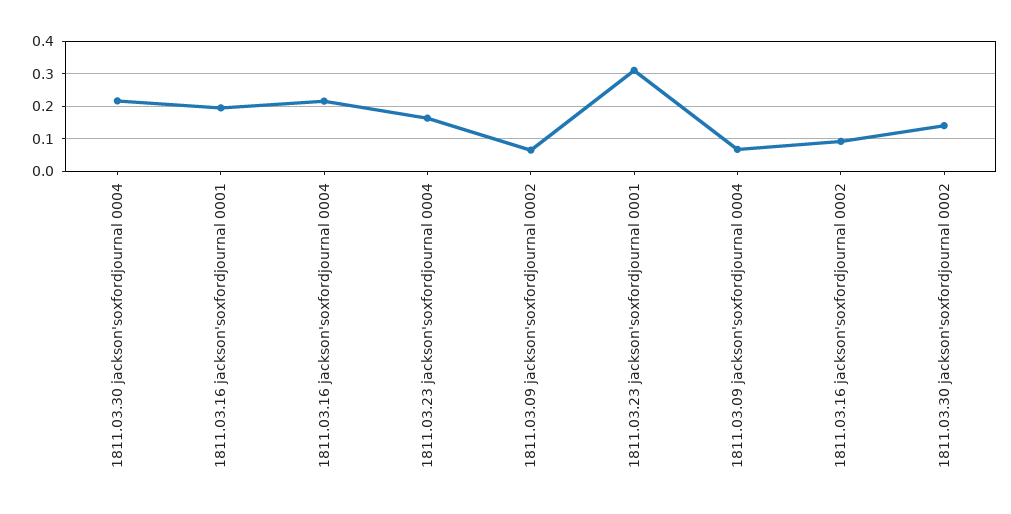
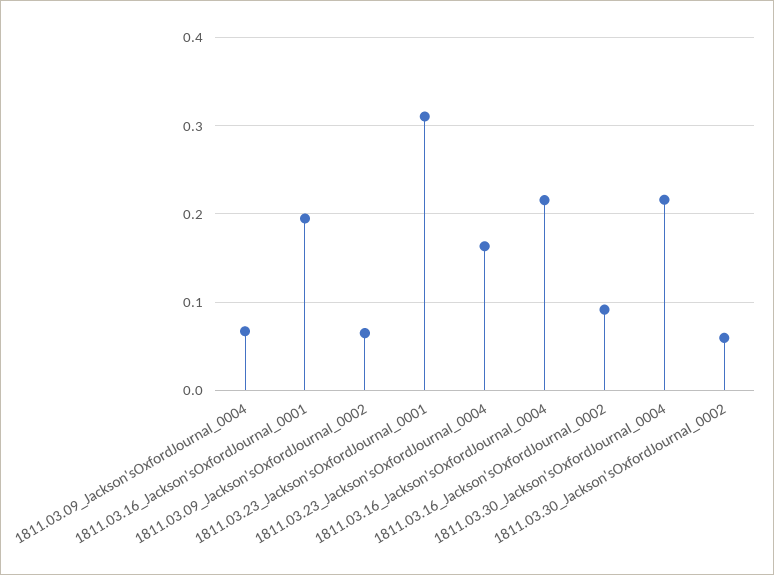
  {
    "1811.03.30 jackson'soxfordjournal 0004": 0.22,
    "1811.03.16 jackson'soxfordjournal 0001": 0.19,
    "1811.03.16 jackson'soxfordjournal 0004": 0.22,
    "1811.03.23 jackson'soxfordjournal 0004": 0.16,
    "1811.03.09 jackson'soxfordjournal 0002": 0.06,
    "1811.03.23 jackson'soxfordjournal 0001": 0.31,
    "1811.03.09 jackson'soxfordjournal 0004": 0.07,
    "1811.03.16 jackson'soxfordjournal 0002": 0.09,
-   "1811.03.30 jackson'soxfordjournal 0002": 0.14
+   "1811.03.30 jackson'soxfordjournal 0002": 0.06
  }

